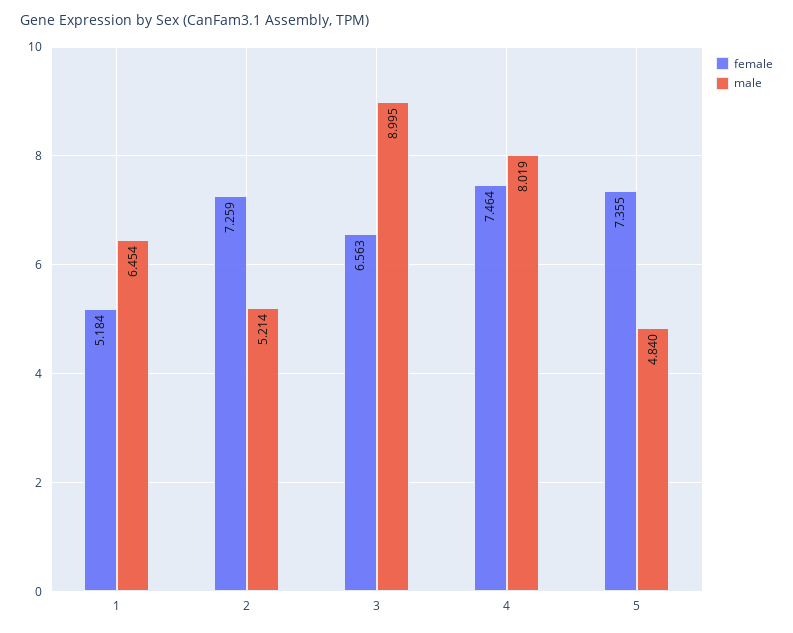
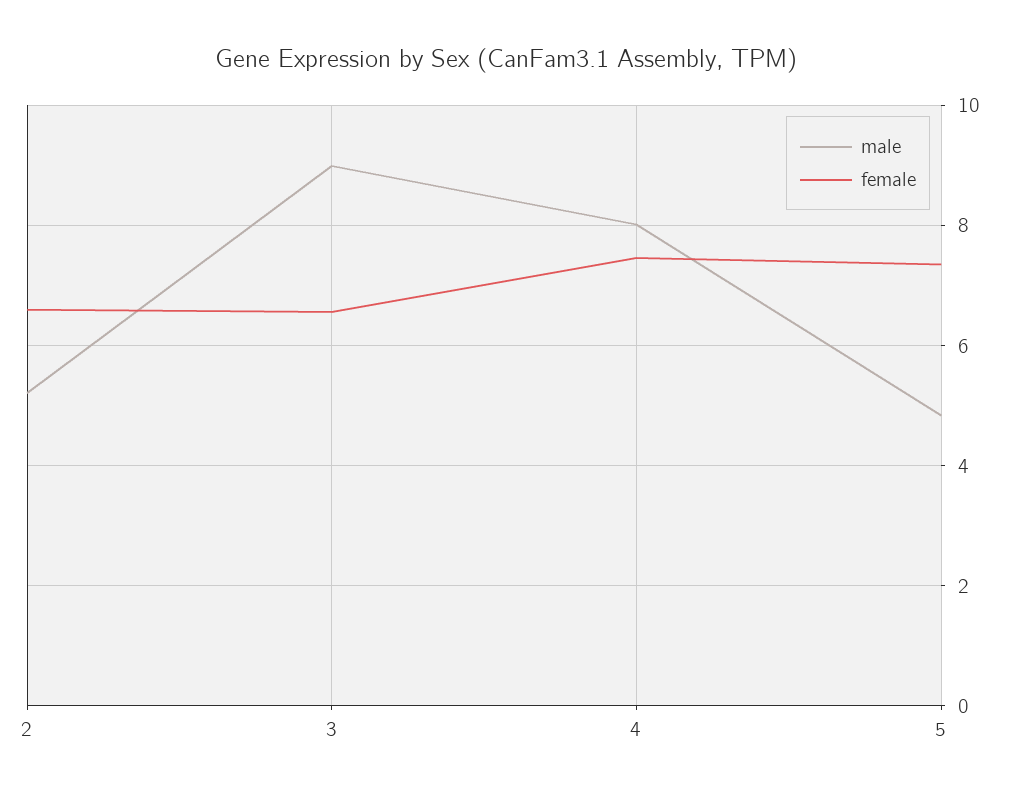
  {
    "female": {
-     "1": 5.184,
-     "2": 7.259,
+     "2": 6.6,
      "3": 6.563,
      "4": 7.464,
      "5": 7.355
    },
    "male": {
-     "1": 6.454,
      "2": 5.214,
      "3": 8.995,
      "4": 8.019,
      "5": 4.84
    }
  }

